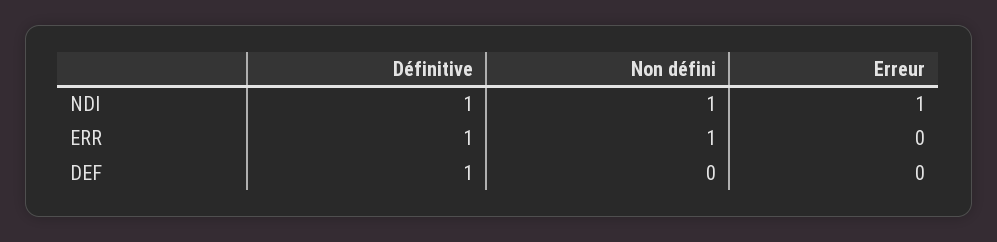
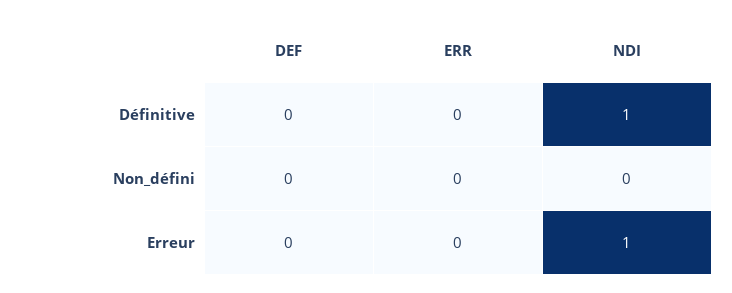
  {
    "Définitive": {
      "NDI": 1,
-     "ERR": 1,
+     "ERR": 0,
-     "DEF": 1
+     "DEF": 0
    },
    "Non défini": {
-     "NDI": 1,
+     "NDI": 0,
-     "ERR": 1,
+     "ERR": 0,
      "DEF": 0
    },
    "Erreur": {
      "NDI": 1,
      "ERR": 0,
      "DEF": 0
    }
  }

